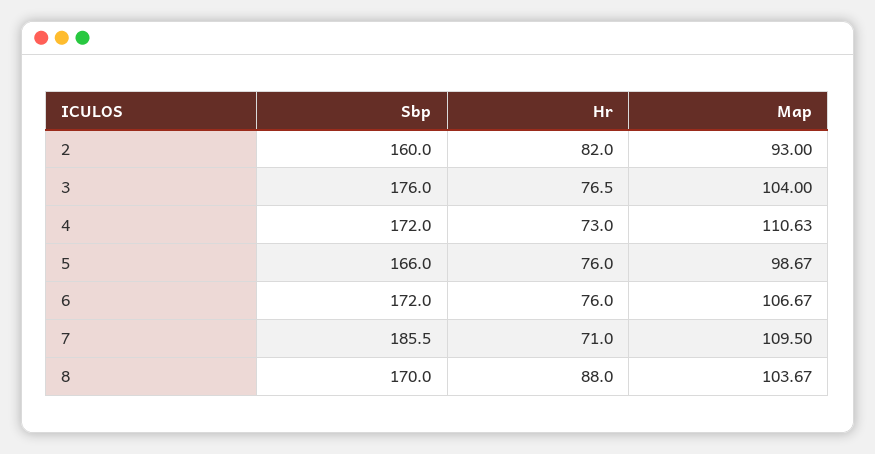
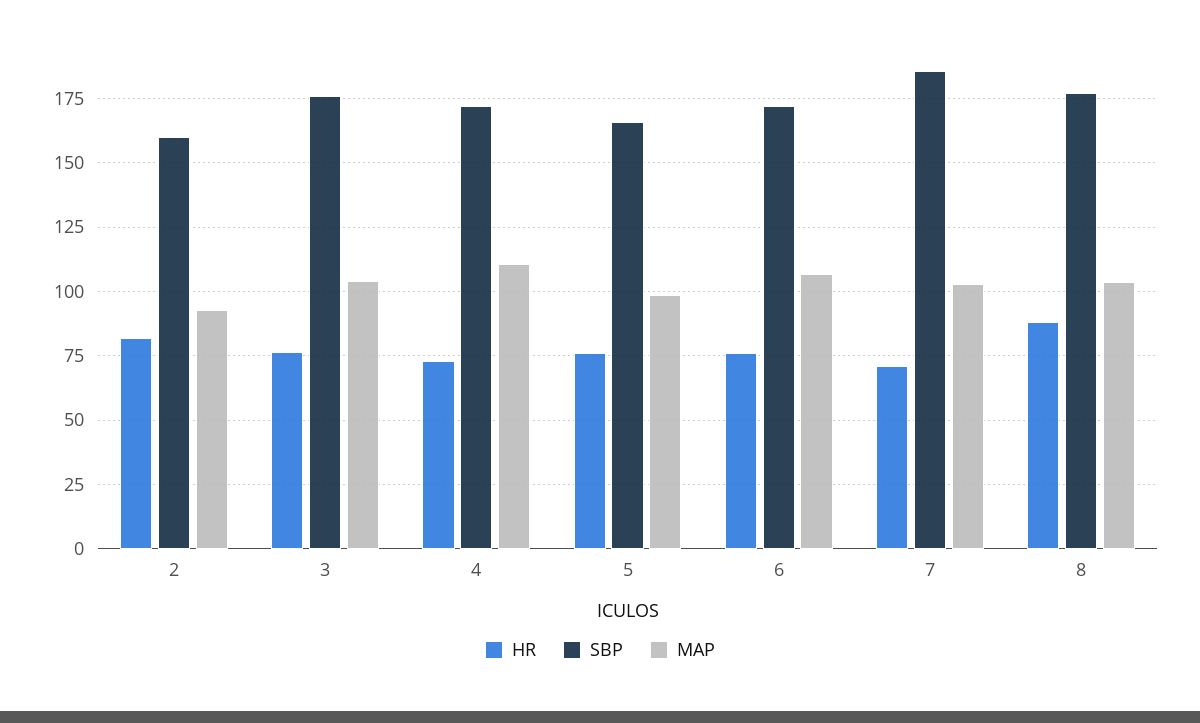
  {
    "Sbp": {
      "2": 160,
      "3": 176,
      "4": 172,
      "5": 166,
      "6": 172,
      "7": 185.5,
-     "8": 170
+     "8": 177.5
    },
    "Hr": {
      "2": 82,
      "3": 76.5,
      "4": 73,
      "5": 76,
      "6": 76,
      "7": 71,
      "8": 88
    },
    "Map": {
      "2": 93,
      "3": 104,
      "4": 110.63,
      "5": 98.67,
      "6": 106.67,
-     "7": 109.5,
+     "7": 102.5,
      "8": 103.67
    }
  }

